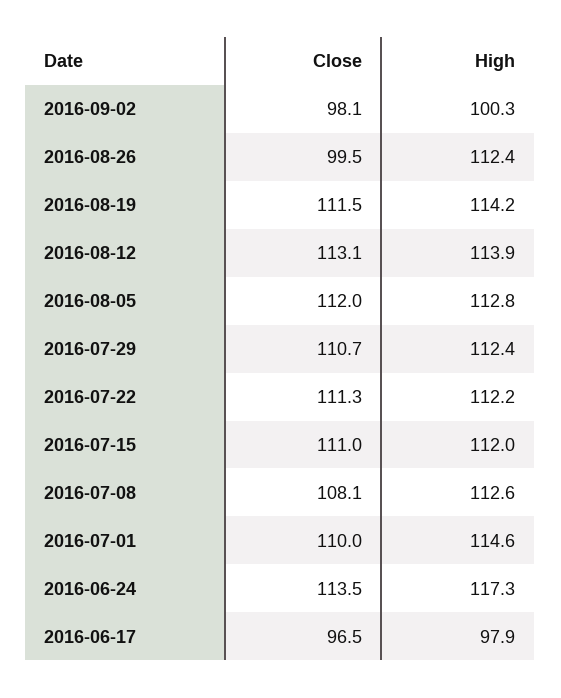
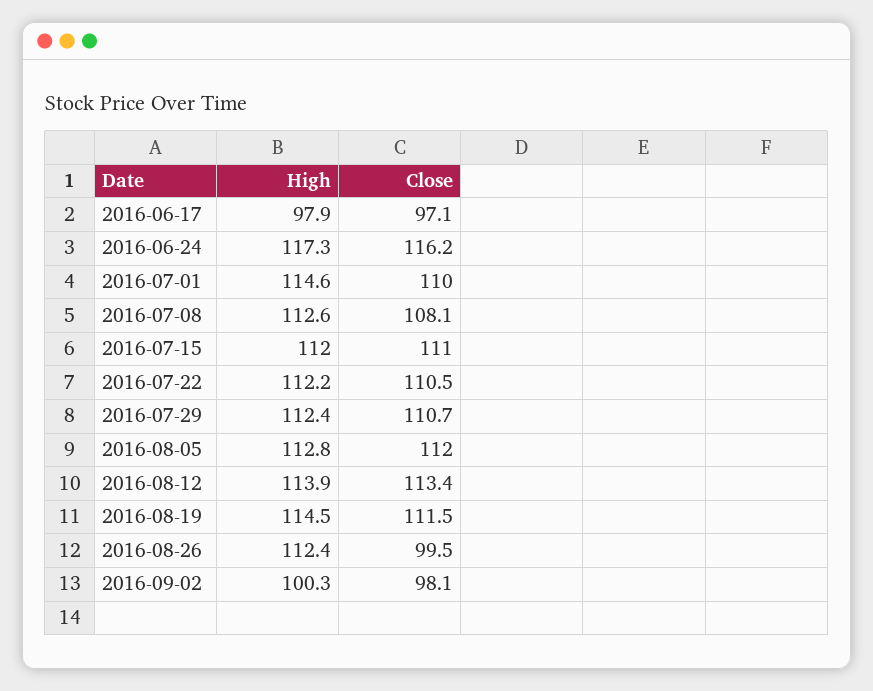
  {
    "Close": {
      "2016-09-02": 98.1,
      "2016-08-26": 99.5,
      "2016-08-19": 111.5,
-     "2016-08-12": 113.1,
+     "2016-08-12": 113.4,
      "2016-08-05": 112,
      "2016-07-29": 110.7,
-     "2016-07-22": 111.3,
+     "2016-07-22": 110.5,
      "2016-07-15": 111,
      "2016-07-08": 108.1,
      "2016-07-01": 110,
-     "2016-06-24": 113.5,
+     "2016-06-24": 116.2,
-     "2016-06-17": 96.5
+     "2016-06-17": 97.1
    },
    "High": {
      "2016-09-02": 100.3,
      "2016-08-26": 112.4,
-     "2016-08-19": 114.2,
+     "2016-08-19": 114.5,
      "2016-08-12": 113.9,
      "2016-08-05": 112.8,
      "2016-07-29": 112.4,
      "2016-07-22": 112.2,
      "2016-07-15": 112,
      "2016-07-08": 112.6,
      "2016-07-01": 114.6,
      "2016-06-24": 117.3,
      "2016-06-17": 97.9
    }
  }

